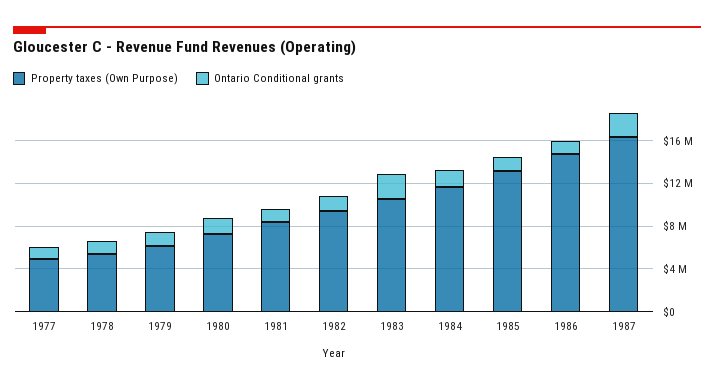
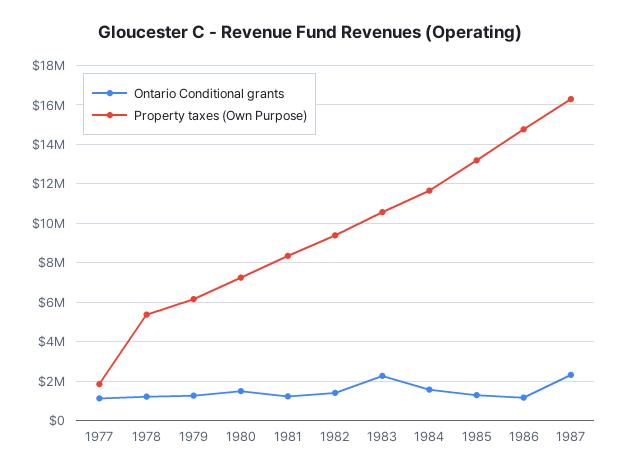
  {
    "Property taxes (Own Purpose)": {
-     "1977": 5000000,
+     "1977": 2000000,
      "1978": 5500000,
      "1979": 6000000,
      "1980": 7500000,
      "1981": 8500000,
      "1982": 9500000,
      "1983": 10500000,
      "1984": 11500000,
      "1985": 13000000,
      "1986": 15000000,
      "1987": 16500000
    },
    "Ontario Conditional grants": {
      "1977": 1000000,
      "1978": 1000000,
      "1979": 1500000,
      "1980": 1500000,
      "1981": 1000000,
      "1982": 1500000,
      "1983": 2500000,
      "1984": 1500000,
      "1985": 1500000,
      "1986": 1000000,
      "1987": 2500000
    }
  }

